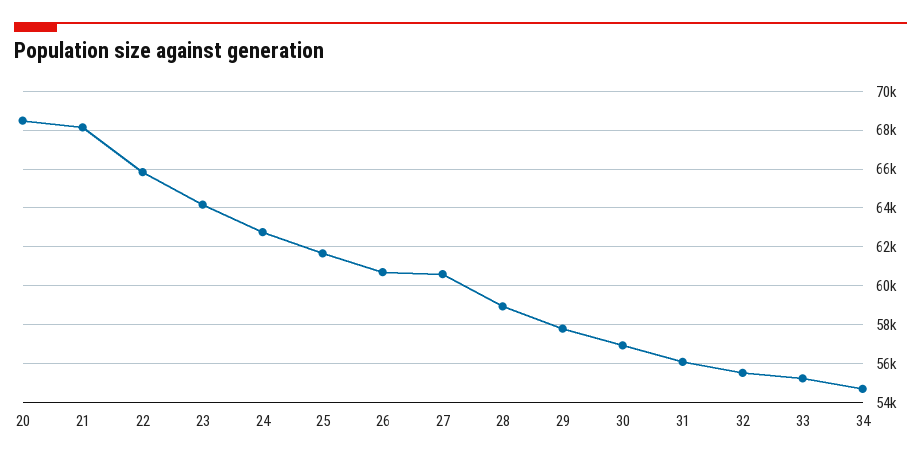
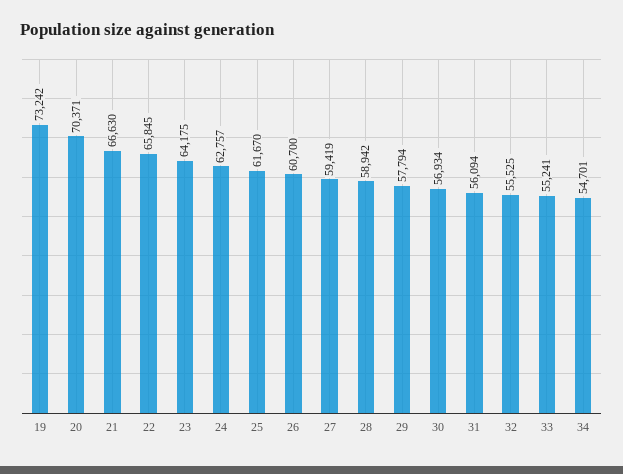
  {
-   "20": 68500,
+   "20": 70371,
-   "21": 68000,
+   "21": 66630,
    "22": 65845,
    "23": 64175,
    "24": 62757,
    "25": 61670,
    "26": 60700,
-   "27": 60500,
+   "27": 59419,
    "28": 58942,
    "29": 57794,
    "30": 56934,
    "31": 56094,
    "32": 55525,
    "33": 55241,
-   "34": 54701
+   "34": 54701,
+   "19": 73242
  }

